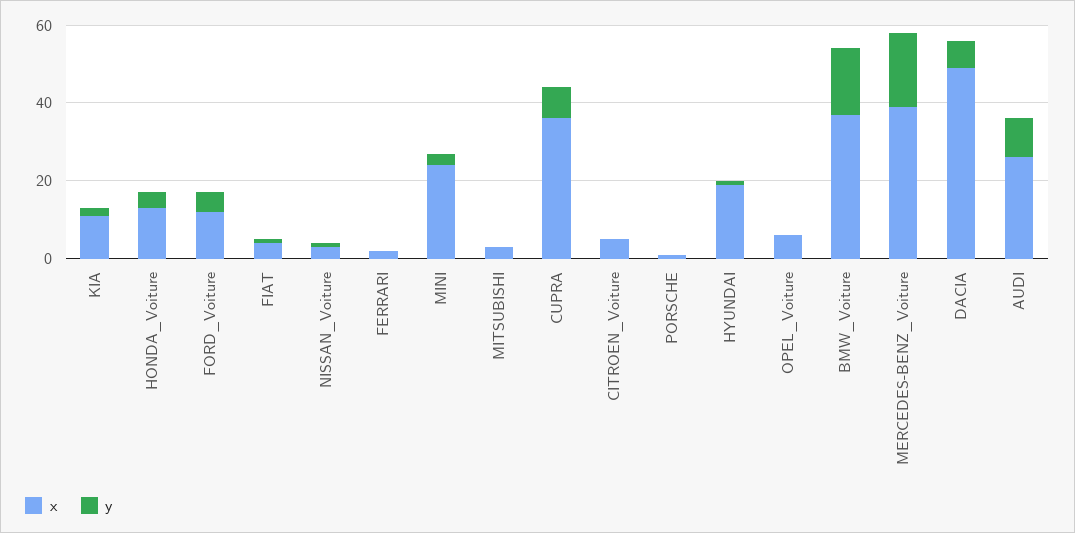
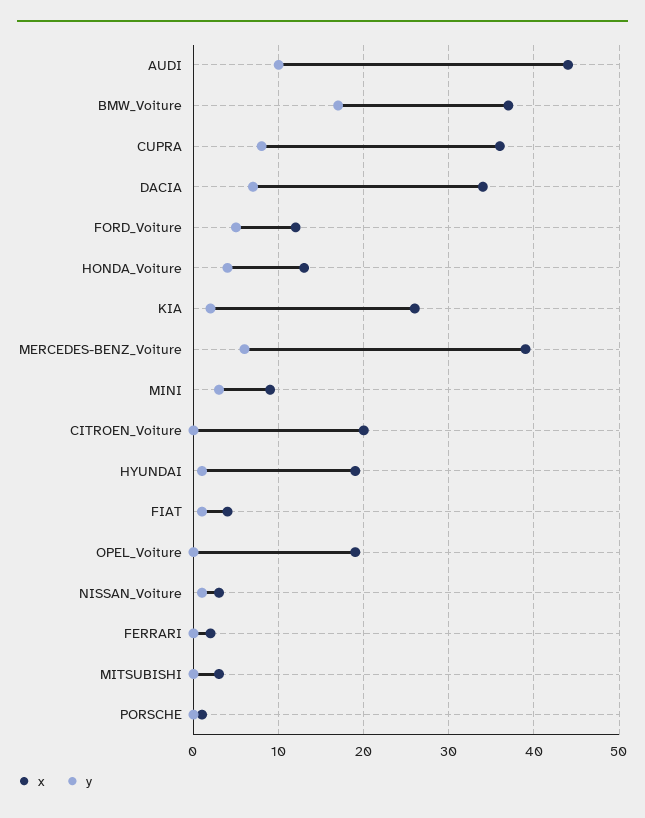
  {
    "x": {
-     "KIA": 10,
+     "KIA": 26,
      "HONDA_Voiture": 13,
      "FORD_Voiture": 12,
      "FIAT": 4,
      "NISSAN_Voiture": 3,
      "FERRARI": 2,
-     "MINI": 25,
+     "MINI": 9,
      "MITSUBISHI": 3,
      "CUPRA": 36,
-     "CITROEN_Voiture": 5,
+     "CITROEN_Voiture": 20,
      "PORSCHE": 1,
      "HYUNDAI": 19,
-     "OPEL_Voiture": 5,
+     "OPEL_Voiture": 19,
      "BMW_Voiture": 37,
      "MERCEDES-BENZ_Voiture": 39,
-     "DACIA": 50,
+     "DACIA": 34,
-     "AUDI": 25
+     "AUDI": 44
    },
    "y": {
      "KIA": 2,
      "HONDA_Voiture": 4,
      "FORD_Voiture": 5,
      "FIAT": 1,
      "NISSAN_Voiture": 1,
      "FERRARI": 0,
      "MINI": 3,
      "MITSUBISHI": 0,
      "CUPRA": 8,
      "CITROEN_Voiture": 0,
      "PORSCHE": 0,
      "HYUNDAI": 1,
      "OPEL_Voiture": 0,
      "BMW_Voiture": 17,
-     "MERCEDES-BENZ_Voiture": 20,
+     "MERCEDES-BENZ_Voiture": 6,
      "DACIA": 7,
      "AUDI": 10
    }
  }

